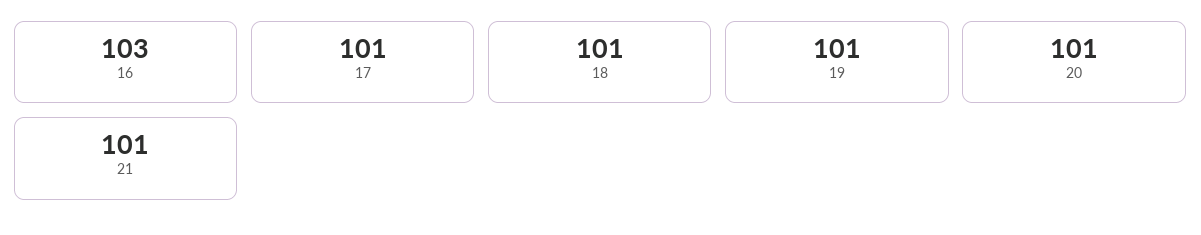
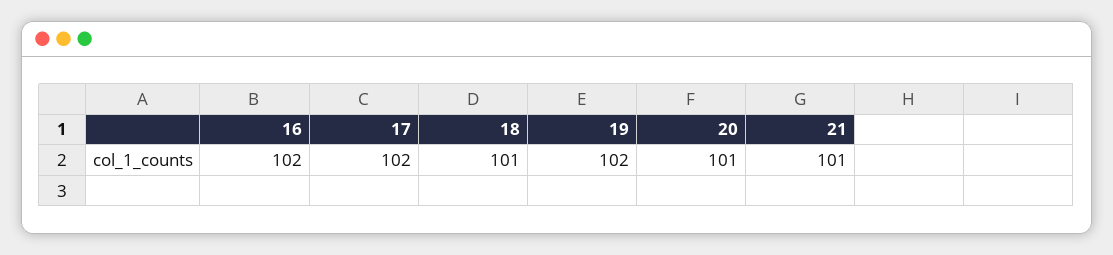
  {
-   "16": 103,
+   "16": 102,
-   "17": 101,
+   "17": 102,
    "18": 101,
-   "19": 101,
+   "19": 102,
    "20": 101,
    "21": 101
  }

